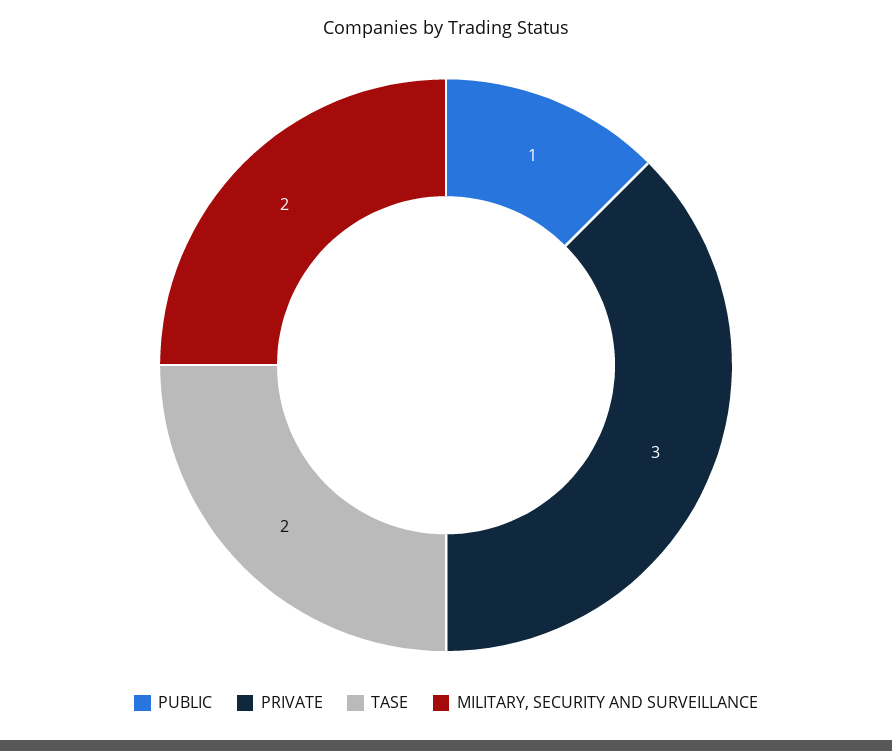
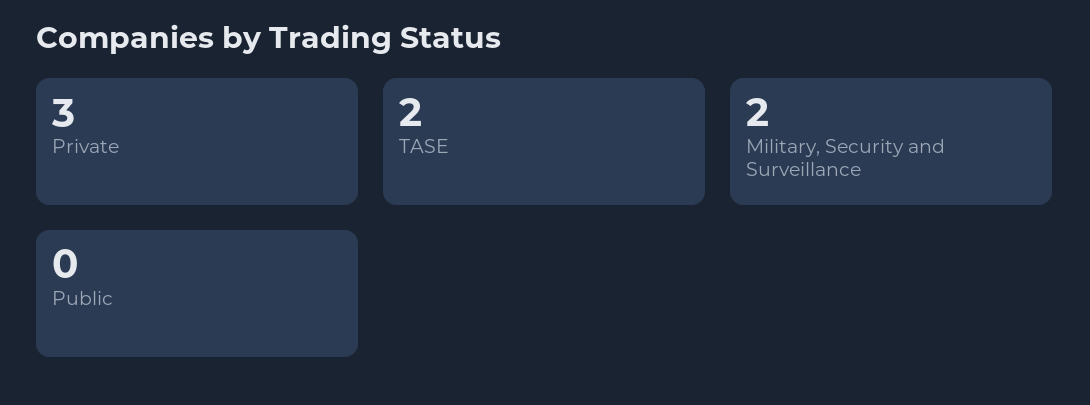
  {
-   "PUBLIC": 1,
+   "PUBLIC": 0,
    "PRIVATE": 3,
    "TASE": 2,
    "MILITARY, SECURITY AND SURVEILLANCE": 2
  }

